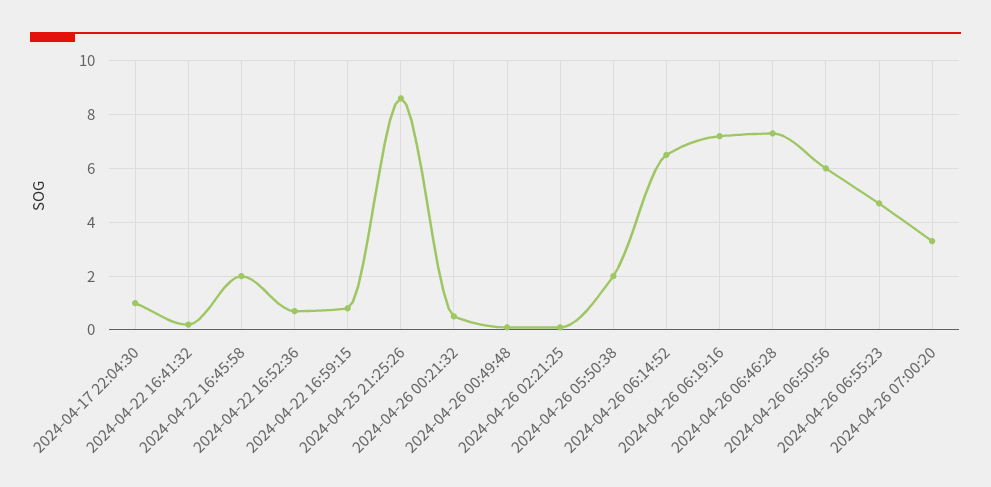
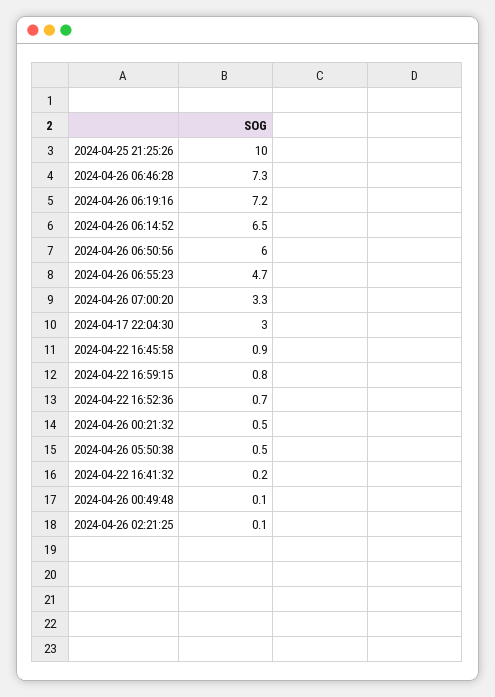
  {
-   "2024-04-17 22:04:30": 1,
+   "2024-04-17 22:04:30": 3,
    "2024-04-22 16:41:32": 0.2,
-   "2024-04-22 16:45:58": 2,
+   "2024-04-22 16:45:58": 0.9,
    "2024-04-22 16:52:36": 0.7,
    "2024-04-22 16:59:15": 0.8,
-   "2024-04-25 21:25:26": 8.5,
+   "2024-04-25 21:25:26": 10,
    "2024-04-26 00:21:32": 0.5,
    "2024-04-26 00:49:48": 0.1,
    "2024-04-26 02:21:25": 0.1,
-   "2024-04-26 05:50:38": 2,
+   "2024-04-26 05:50:38": 0.5,
    "2024-04-26 06:14:52": 6.5,
    "2024-04-26 06:19:16": 7.2,
    "2024-04-26 06:46:28": 7.3,
    "2024-04-26 06:50:56": 6,
    "2024-04-26 06:55:23": 4.7,
    "2024-04-26 07:00:20": 3.3
  }

